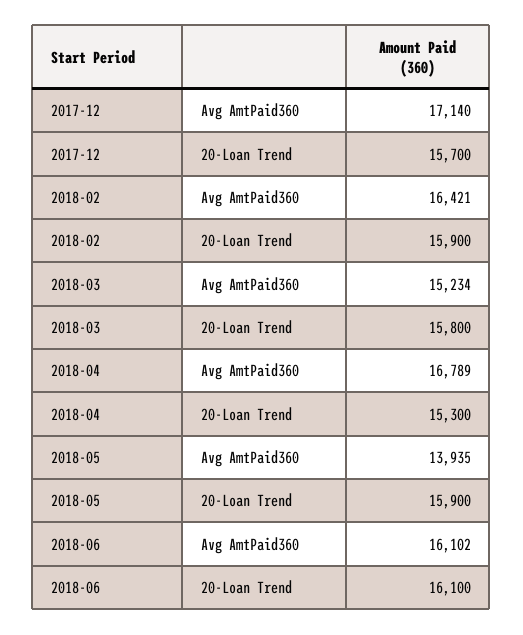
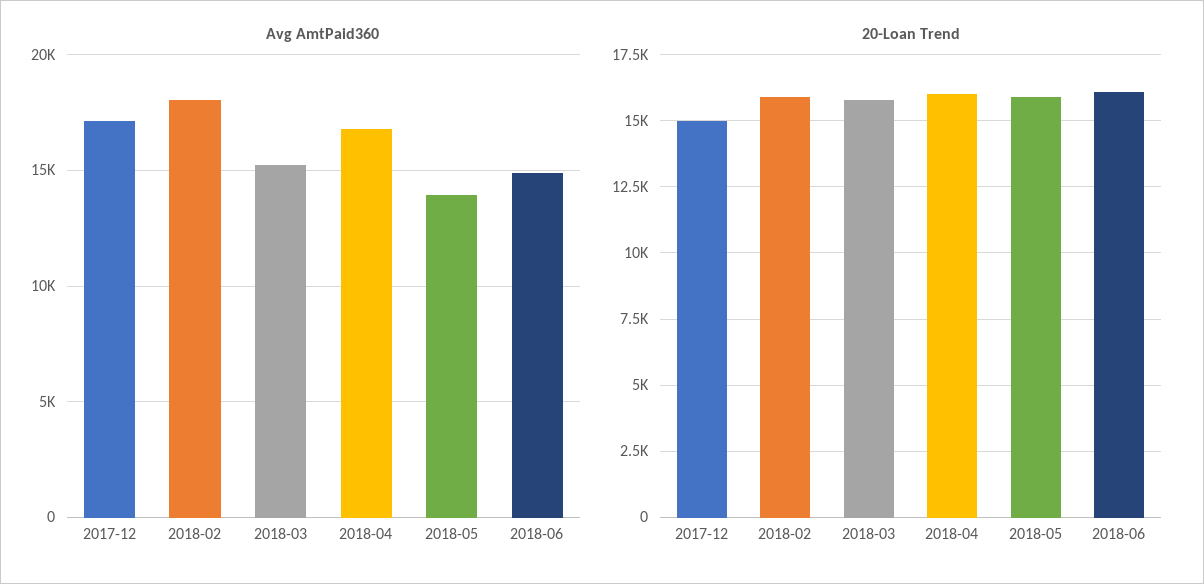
  {
    "Avg AmtPaid360": {
      "2017-12": 17140,
-     "2018-02": 16421,
+     "2018-02": 18000,
      "2018-03": 15234,
      "2018-04": 16789,
      "2018-05": 13935,
-     "2018-06": 16102
+     "2018-06": 15000
    },
    "20-Loan Trend": {
-     "2017-12": 15700,
+     "2017-12": 15000,
      "2018-02": 15900,
      "2018-03": 15800,
-     "2018-04": 15300,
+     "2018-04": 16000,
      "2018-05": 15900,
      "2018-06": 16100
    }
  }

